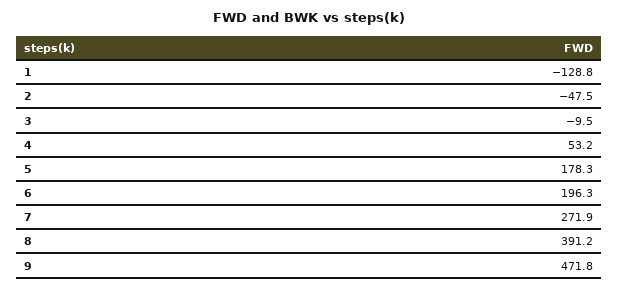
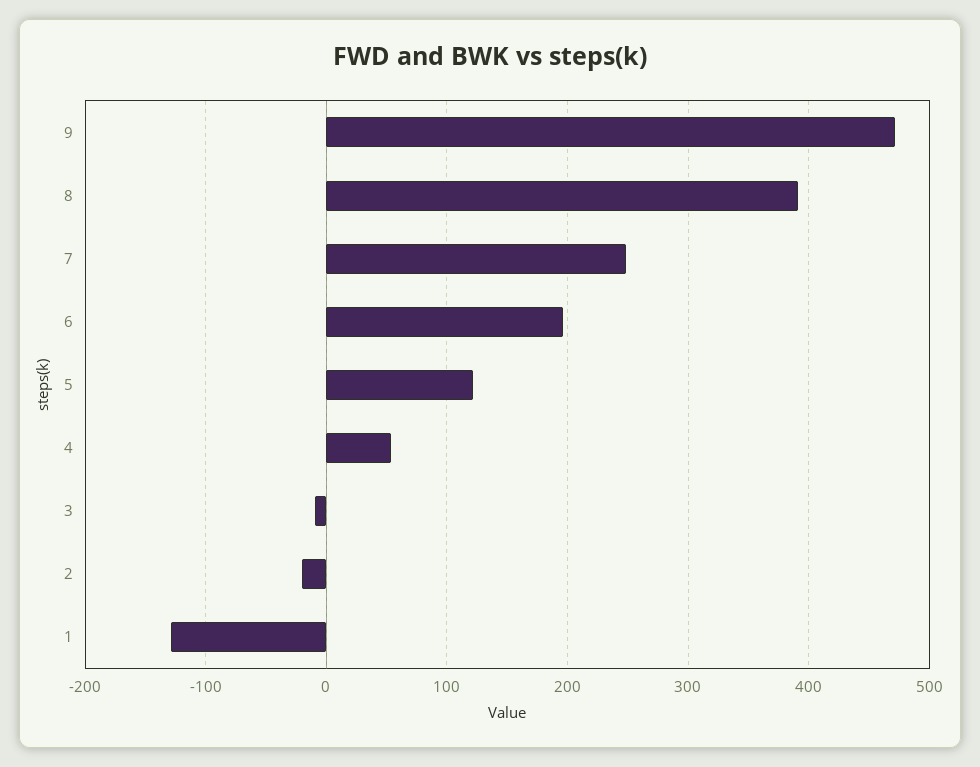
  {
    "1": -128.8,
-   "2": -47.5,
+   "2": -20,
    "3": -9.5,
    "4": 53.2,
-   "5": 178.3,
+   "5": 120,
    "6": 196.3,
-   "7": 271.9,
+   "7": 250,
    "8": 391.2,
    "9": 471.8
  }

